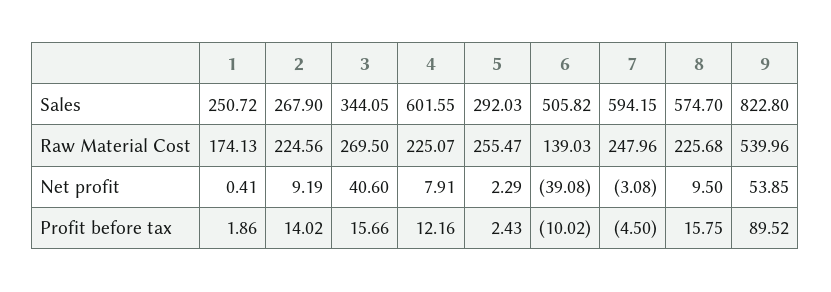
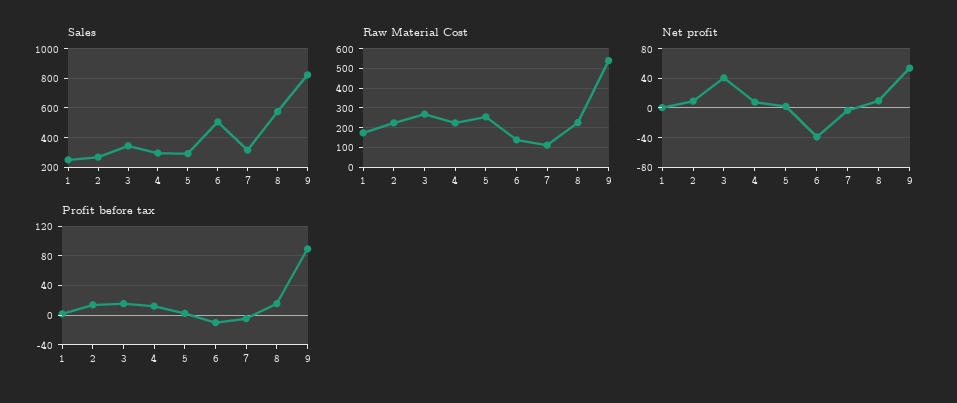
  {
    "Sales": {
      "1": 250.72,
      "2": 267.9,
      "3": 344.05,
-     "4": 601.55,
+     "4": 300,
      "5": 292.03,
      "6": 505.82,
-     "7": 594.15,
+     "7": 300,
      "8": 574.7,
      "9": 822.8
    },
    "Raw Material Cost": {
      "1": 174.13,
      "2": 224.56,
      "3": 269.5,
      "4": 225.07,
      "5": 255.47,
      "6": 139.03,
-     "7": 247.96,
+     "7": 100,
      "8": 225.68,
      "9": 539.96
    },
    "Net profit": {
      "1": 0.41,
      "2": 9.19,
      "3": 40.6,
      "4": 7.91,
      "5": 2.29,
      "6": -39.08,
      "7": -3.08,
      "8": 9.5,
      "9": 53.85
    },
    "Profit before tax": {
      "1": 1.86,
      "2": 14.02,
      "3": 15.66,
      "4": 12.16,
      "5": 2.43,
      "6": -10.02,
      "7": -4.5,
      "8": 15.75,
      "9": 89.52
    }
  }

